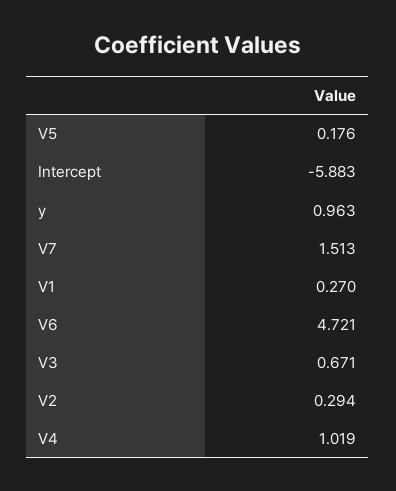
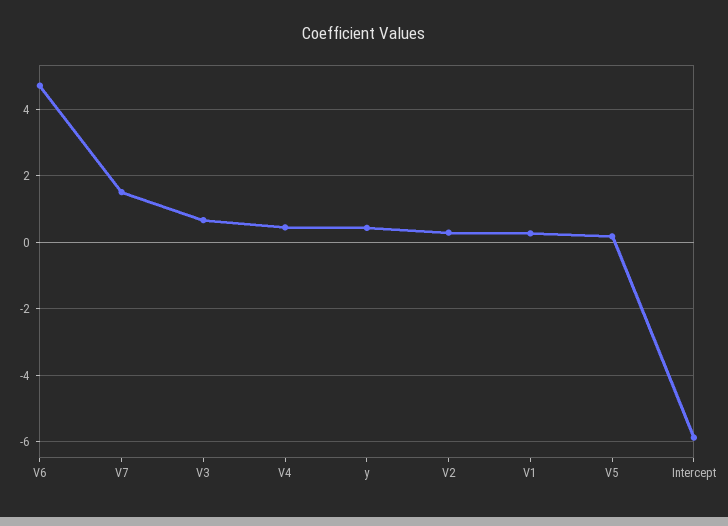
  {
    "V5": 0.176,
    "Intercept": -5.883,
-   "y": 0.963,
+   "y": 0.4,
    "V7": 1.513,
    "V1": 0.27,
    "V6": 4.721,
    "V3": 0.671,
    "V2": 0.294,
-   "V4": 1.019
+   "V4": 0.4
  }

